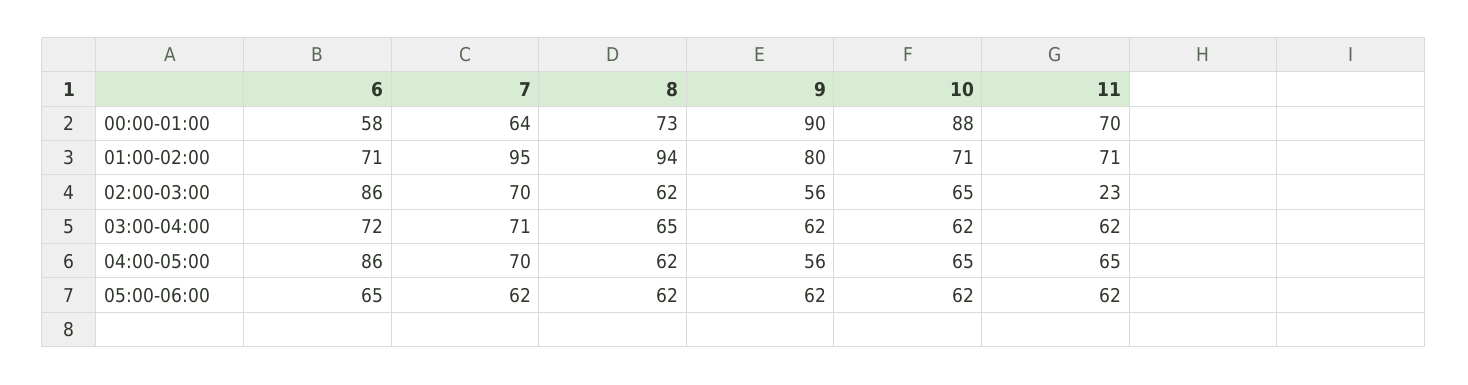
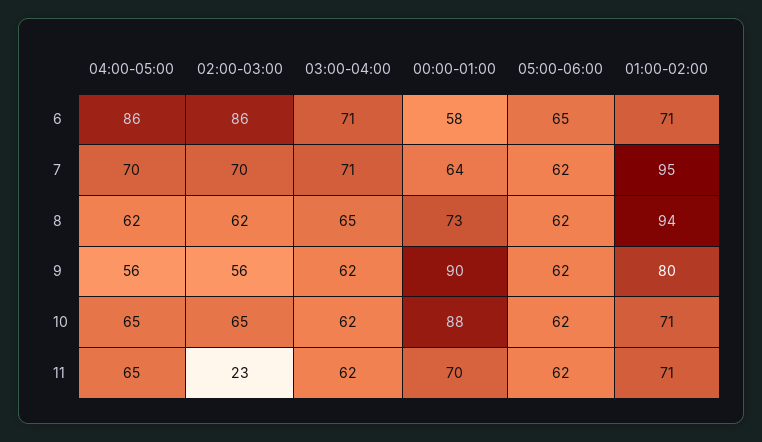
  {
    "6": {
      "00:00-01:00": 58,
      "01:00-02:00": 71,
      "02:00-03:00": 86,
-     "03:00-04:00": 72,
+     "03:00-04:00": 71,
      "04:00-05:00": 86,
      "05:00-06:00": 65
    },
    "7": {
      "00:00-01:00": 64,
      "01:00-02:00": 95,
      "02:00-03:00": 70,
      "03:00-04:00": 71,
      "04:00-05:00": 70,
      "05:00-06:00": 62
    },
    "8": {
      "00:00-01:00": 73,
      "01:00-02:00": 94,
      "02:00-03:00": 62,
      "03:00-04:00": 65,
      "04:00-05:00": 62,
      "05:00-06:00": 62
    },
    "9": {
      "00:00-01:00": 90,
      "01:00-02:00": 80,
      "02:00-03:00": 56,
      "03:00-04:00": 62,
      "04:00-05:00": 56,
      "05:00-06:00": 62
    },
    "10": {
      "00:00-01:00": 88,
      "01:00-02:00": 71,
      "02:00-03:00": 65,
      "03:00-04:00": 62,
      "04:00-05:00": 65,
      "05:00-06:00": 62
    },
    "11": {
      "00:00-01:00": 70,
      "01:00-02:00": 71,
      "02:00-03:00": 23,
      "03:00-04:00": 62,
      "04:00-05:00": 65,
      "05:00-06:00": 62
    }
  }

